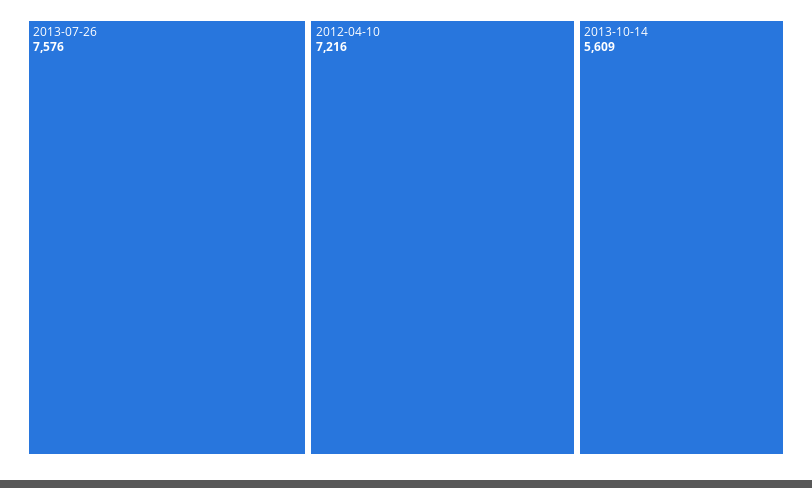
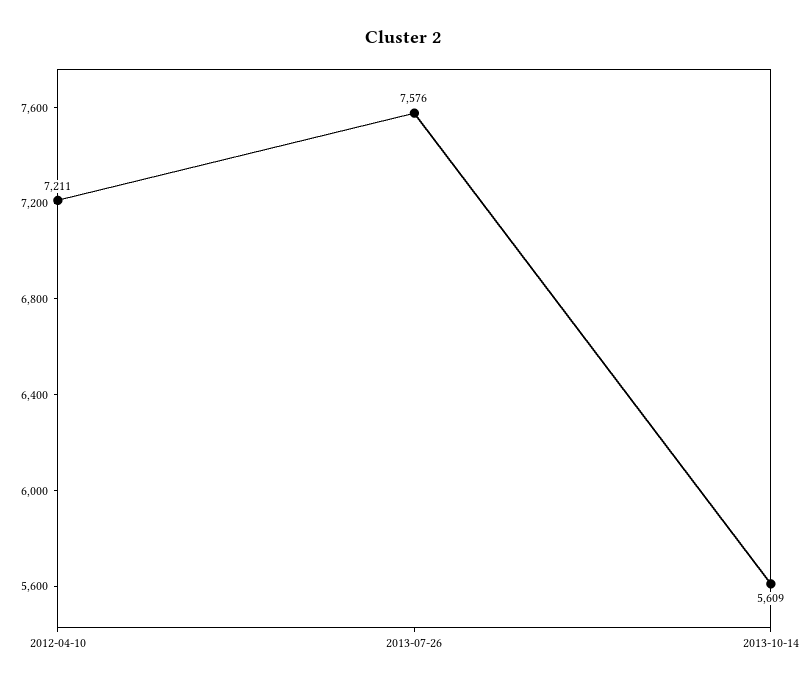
  {
    "2013-07-26": 7576,
-   "2012-04-10": 7216,
+   "2012-04-10": 7211,
    "2013-10-14": 5609
  }

